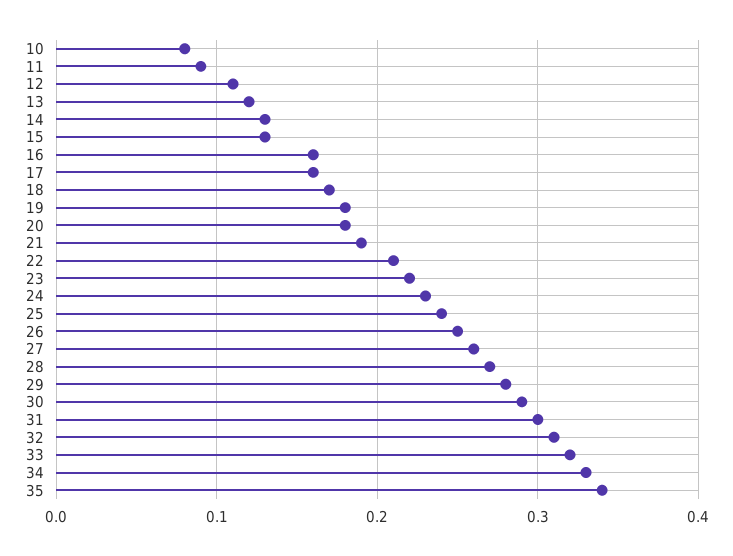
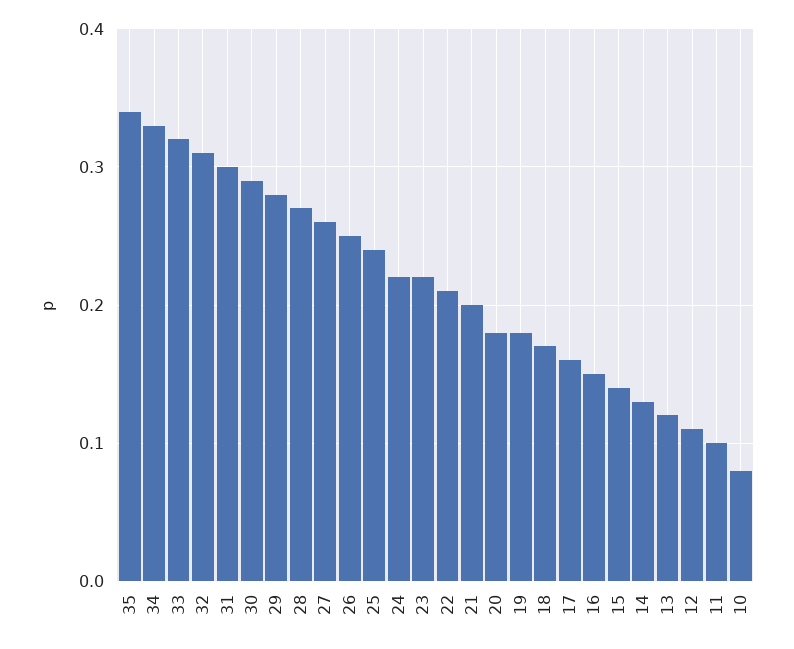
  {
    "10": 0.08,
-   "11": 0.09,
+   "11": 0.1,
    "12": 0.11,
    "13": 0.12,
    "14": 0.13,
-   "15": 0.13,
+   "15": 0.14,
-   "16": 0.16,
+   "16": 0.15,
    "17": 0.16,
    "18": 0.17,
    "19": 0.18,
    "20": 0.18,
-   "21": 0.19,
+   "21": 0.2,
    "22": 0.21,
    "23": 0.22,
-   "24": 0.23,
+   "24": 0.22,
    "25": 0.24,
    "26": 0.25,
    "27": 0.26,
    "28": 0.27,
    "29": 0.28,
    "30": 0.29,
    "31": 0.3,
    "32": 0.31,
    "33": 0.32,
    "34": 0.33,
    "35": 0.34
  }

